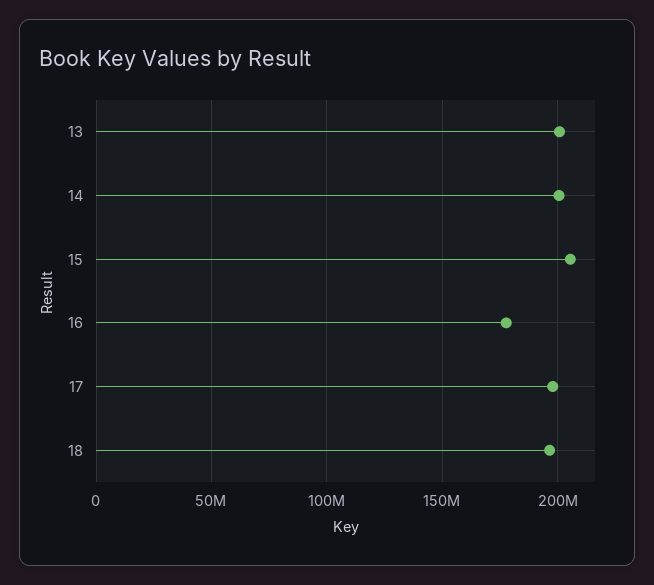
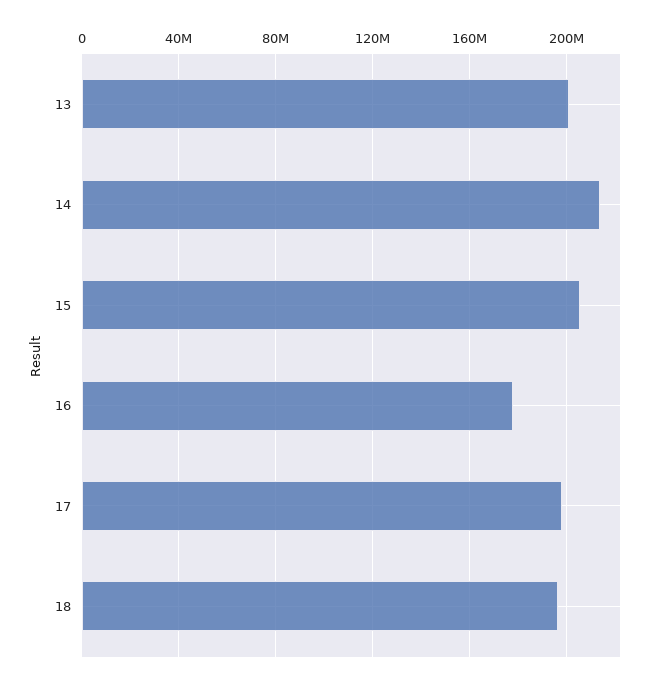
  {
    "13": 200000000,
-   "14": 200000000,
+   "14": 215000000,
    "15": 205000000,
    "16": 180000000,
    "17": 200000000,
    "18": 195000000
  }

